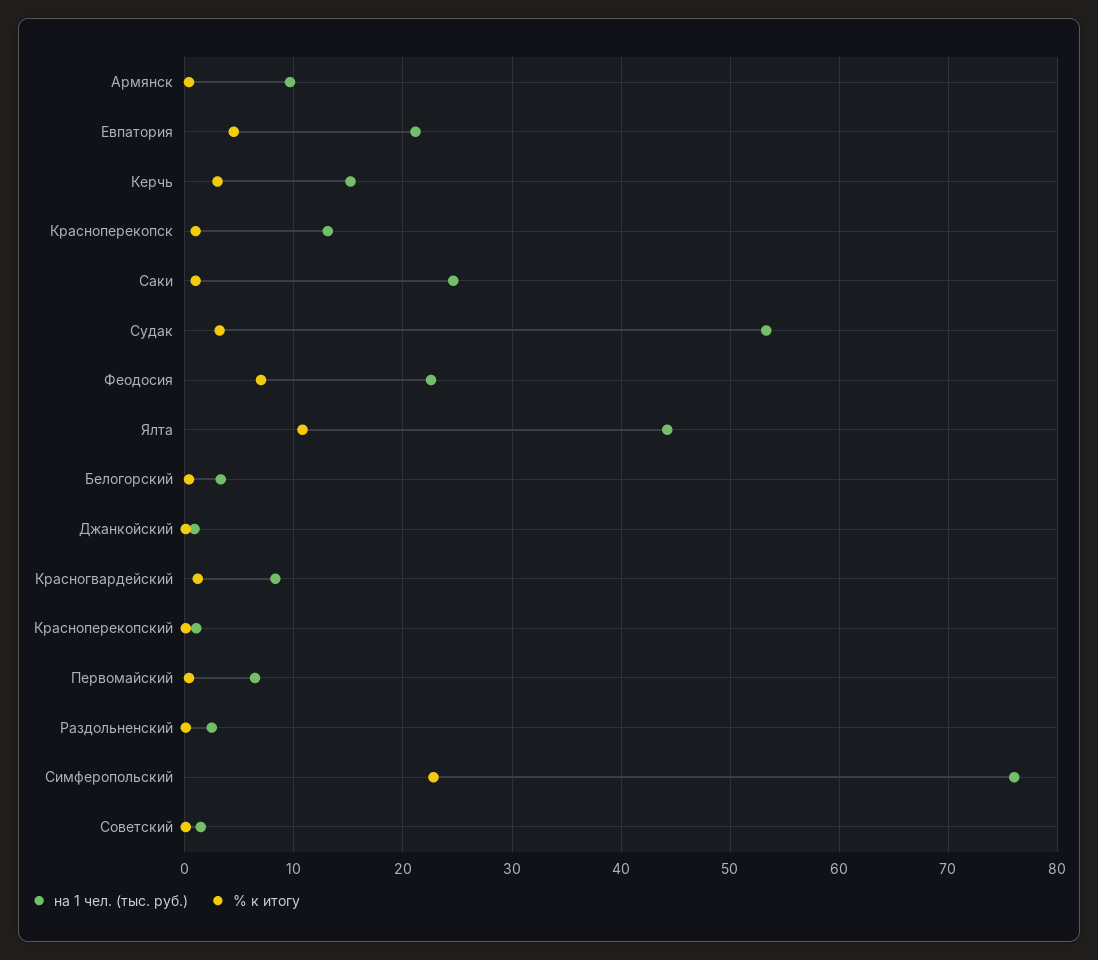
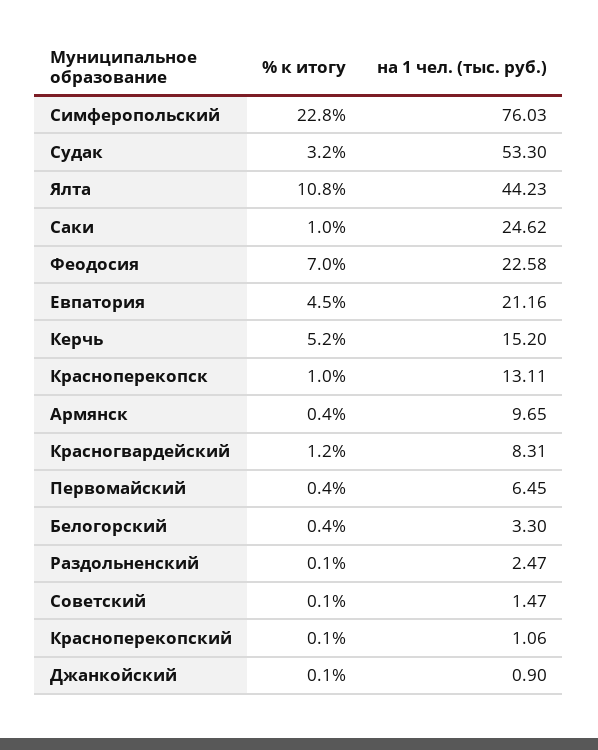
  {
    "на 1 чел. (тыс. руб.)": {
      "Армянск": 9.65,
      "Евпатория": 21.16,
      "Керчь": 15.2,
      "Красноперекопск": 13.11,
      "Саки": 24.62,
      "Судак": 53.3,
      "Феодосия": 22.58,
      "Ялта": 44.23,
      "Белогорский": 3.3,
      "Джанкойский": 0.9,
      "Красногвардейский": 8.31,
      "Красноперекопский": 1.06,
      "Первомайский": 6.45,
      "Раздольненский": 2.47,
      "Симферопольский": 76.03,
      "Советский": 1.47
    },
    "% к итогу": {
      "Армянск": 0.4,
      "Евпатория": 4.5,
-     "Керчь": 3,
+     "Керчь": 5.2,
      "Красноперекопск": 1,
      "Саки": 1,
      "Судак": 3.2,
      "Феодосия": 7,
      "Ялта": 10.8,
      "Белогорский": 0.4,
      "Джанкойский": 0.1,
      "Красногвардейский": 1.2,
      "Красноперекопский": 0.1,
      "Первомайский": 0.4,
      "Раздольненский": 0.1,
      "Симферопольский": 22.8,
      "Советский": 0.1
    }
  }

